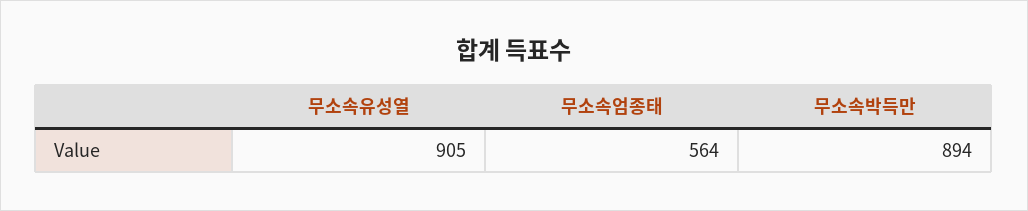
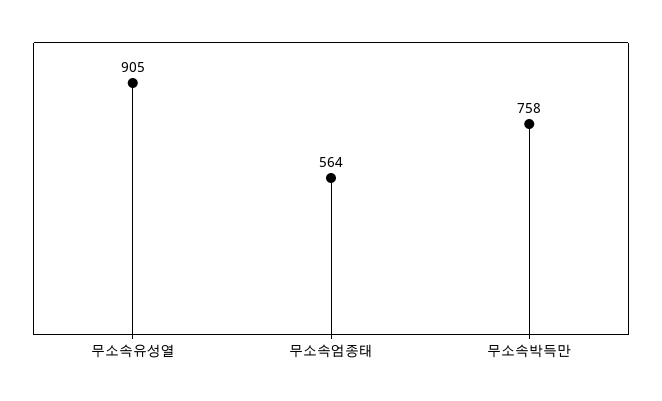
  {
    "무소속유성열": 905,
    "무소속엄종태": 564,
-   "무소속박득만": 894
+   "무소속박득만": 758
  }

